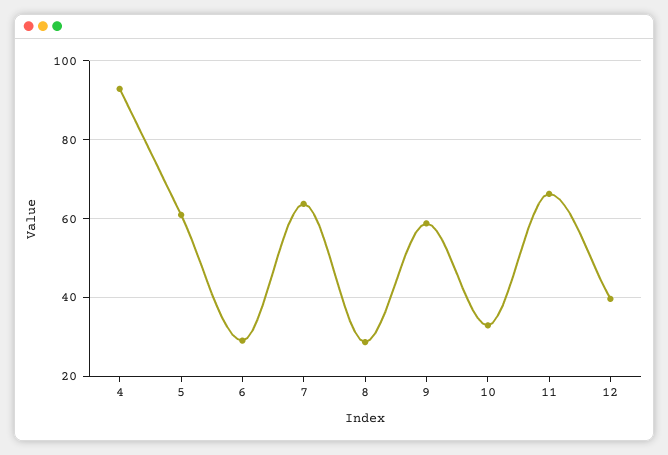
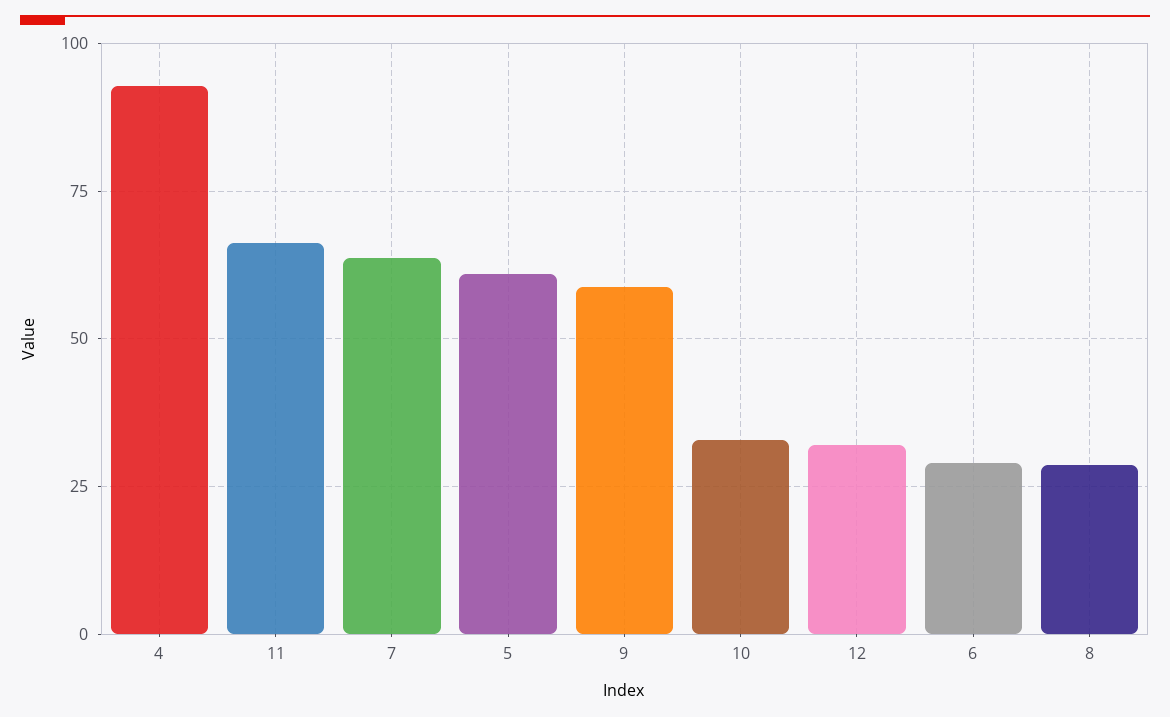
  {
    "4": 92,
    "5": 60,
    "6": 30,
    "7": 64,
    "8": 28,
    "9": 58,
    "10": 32,
    "11": 66,
-   "12": 40
+   "12": 32.5
  }

